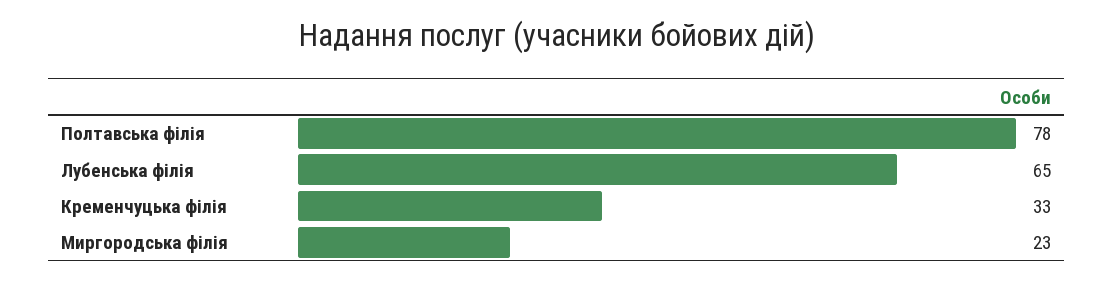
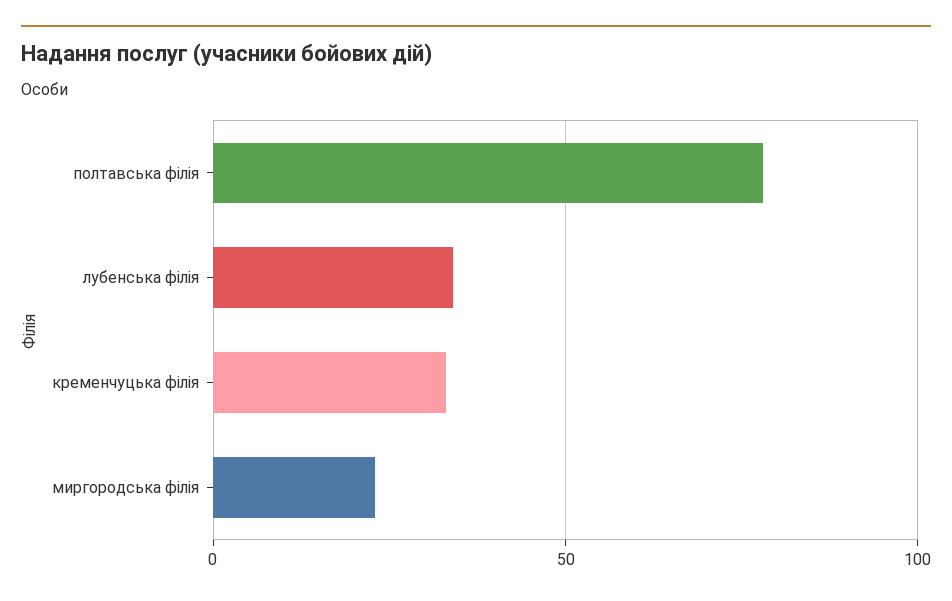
  {
    "Полтавська філія": 78,
-   "Лубенська філія": 65,
+   "Лубенська філія": 35,
    "Кременчуцька філія": 33,
    "Миргородська філія": 23
  }

